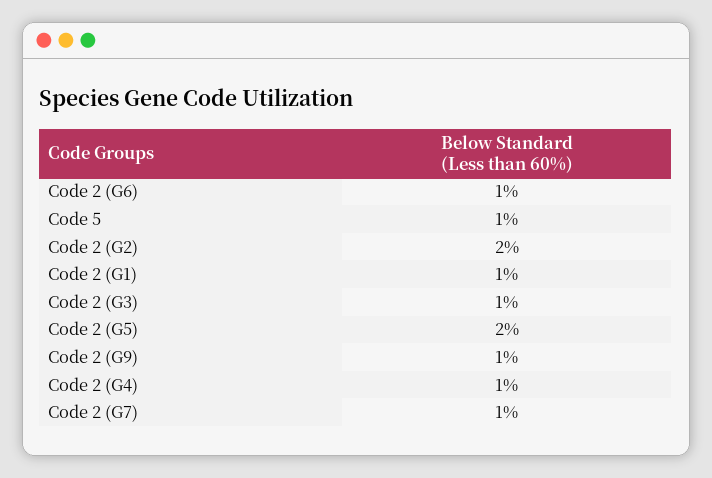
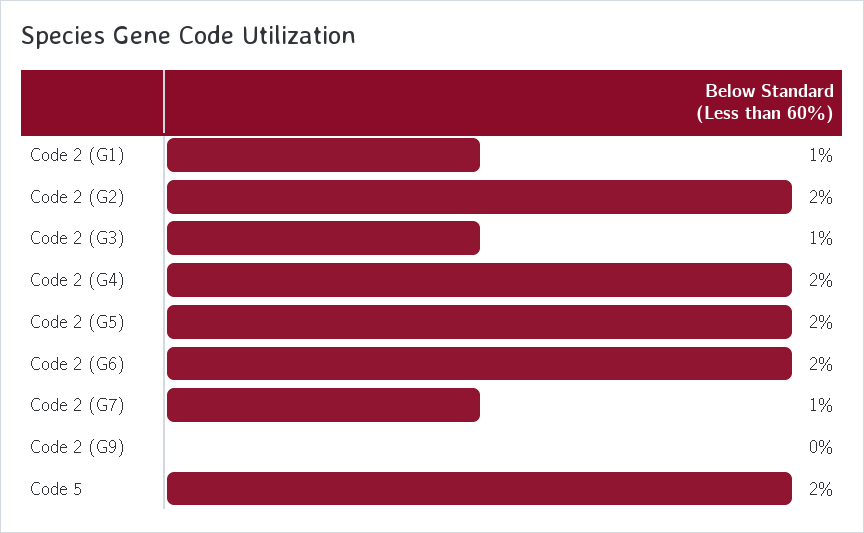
  {
-   "Code 2 (G6)": 1,
+   "Code 2 (G6)": 2,
-   "Code 5": 1,
+   "Code 5": 2,
    "Code 2 (G2)": 2,
    "Code 2 (G1)": 1,
    "Code 2 (G3)": 1,
    "Code 2 (G5)": 2,
-   "Code 2 (G9)": 1,
+   "Code 2 (G9)": 0,
-   "Code 2 (G4)": 1,
+   "Code 2 (G4)": 2,
    "Code 2 (G7)": 1
  }

